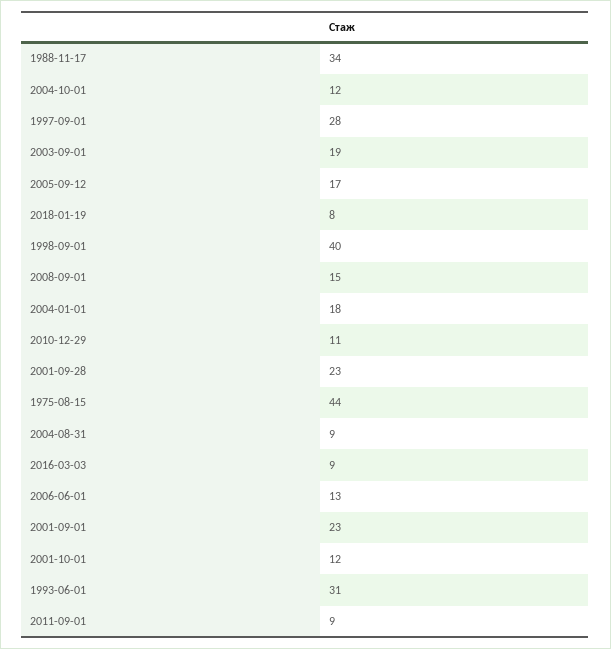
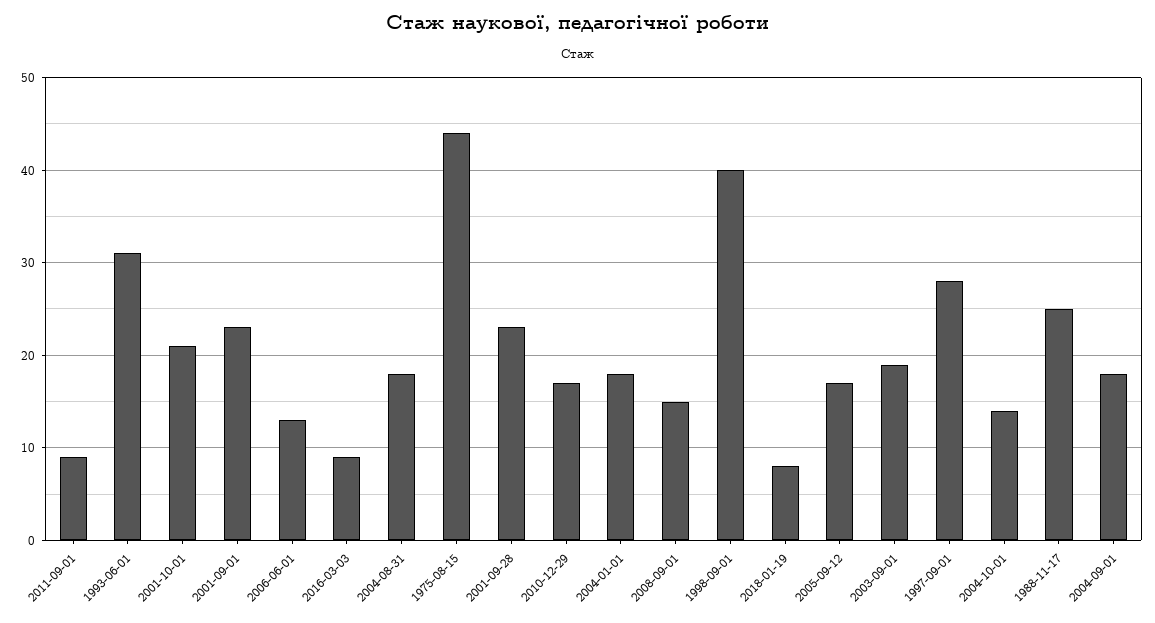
  {
-   "1988-11-17": 34,
+   "1988-11-17": 25,
-   "2004-10-01": 12,
+   "2004-10-01": 14,
    "1997-09-01": 28,
    "2003-09-01": 19,
    "2005-09-12": 17,
    "2018-01-19": 8,
    "1998-09-01": 40,
    "2008-09-01": 15,
    "2004-01-01": 18,
-   "2010-12-29": 11,
+   "2010-12-29": 17,
    "2001-09-28": 23,
    "1975-08-15": 44,
-   "2004-08-31": 9,
+   "2004-08-31": 18,
    "2016-03-03": 9,
    "2006-06-01": 13,
    "2001-09-01": 23,
-   "2001-10-01": 12,
+   "2001-10-01": 21,
    "1993-06-01": 31,
-   "2011-09-01": 9
+   "2011-09-01": 9,
+   "2004-09-01": 18
  }

